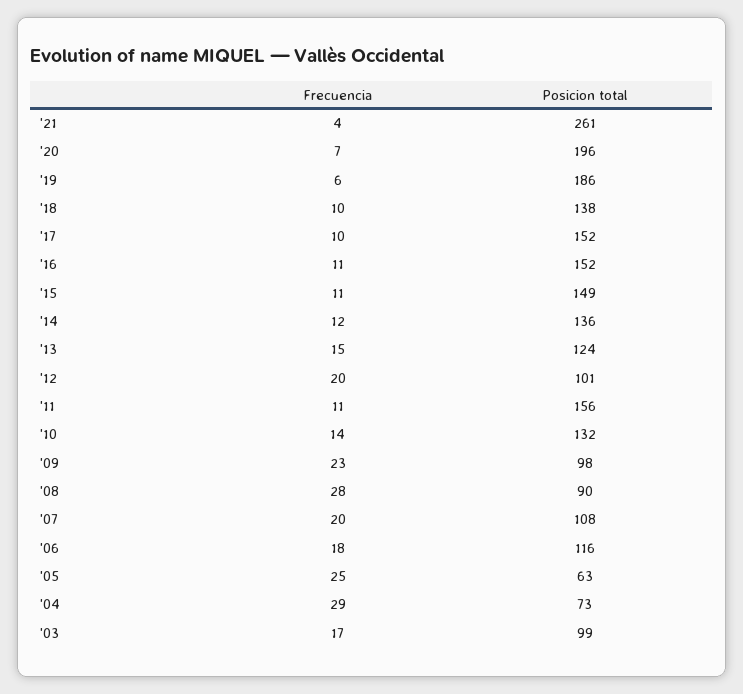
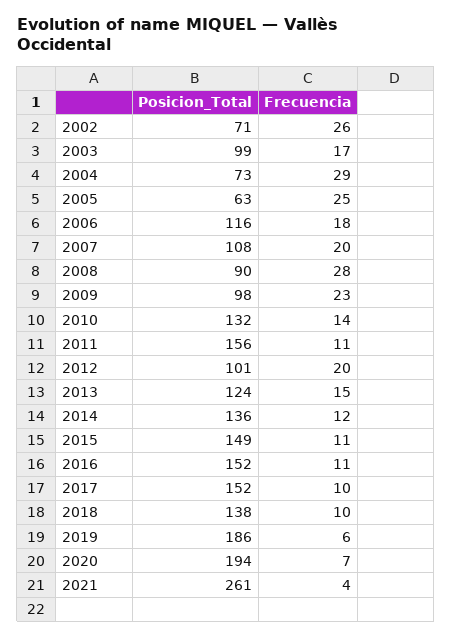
  {
    "Frecuencia": {
      "'21": 4,
      "'20": 7,
      "'19": 6,
      "'18": 10,
      "'17": 10,
      "'16": 11,
      "'15": 11,
      "'14": 12,
      "'13": 15,
      "'12": 20,
      "'11": 11,
      "'10": 14,
      "'09": 23,
      "'08": 28,
      "'07": 20,
      "'06": 18,
      "'05": 25,
      "'04": 29,
-     "'03": 17
+     "'03": 17,
+     "2002": 26
    },
    "Posicion total": {
      "'21": 261,
-     "'20": 196,
+     "'20": 194,
      "'19": 186,
      "'18": 138,
      "'17": 152,
      "'16": 152,
      "'15": 149,
      "'14": 136,
      "'13": 124,
      "'12": 101,
      "'11": 156,
      "'10": 132,
      "'09": 98,
      "'08": 90,
      "'07": 108,
      "'06": 116,
      "'05": 63,
      "'04": 73,
-     "'03": 99
+     "'03": 99,
+     "2002": 71
    }
  }

